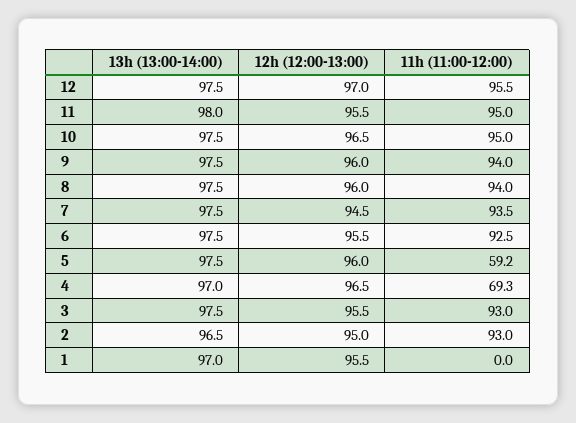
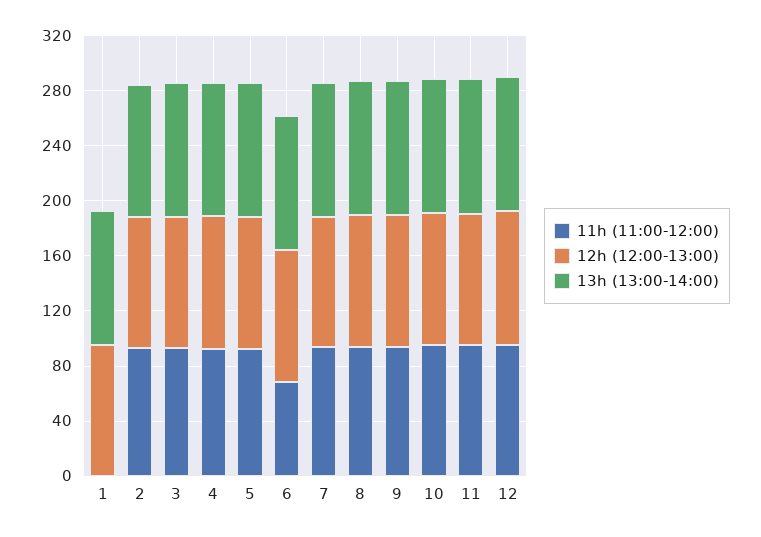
  {
    "13h (13:00-14:00)": {
      "12": 97.5,
      "11": 98,
      "10": 97.5,
      "9": 97.5,
      "8": 97.5,
      "7": 97.5,
      "6": 97.5,
      "5": 97.5,
      "4": 97,
      "3": 97.5,
      "2": 96.5,
      "1": 97
    },
    "12h (12:00-13:00)": {
      "12": 97,
      "11": 95.5,
      "10": 96.5,
      "9": 96,
      "8": 96,
      "7": 94.5,
      "6": 95.5,
      "5": 96,
      "4": 96.5,
      "3": 95.5,
      "2": 95,
      "1": 95.5
    },
    "11h (11:00-12:00)": {
      "12": 95.5,
      "11": 95,
      "10": 95,
      "9": 94,
      "8": 94,
      "7": 93.5,
-     "6": 92.5,
+     "6": 70,
-     "5": 59.2,
+     "5": 90,
-     "4": 69.3,
+     "4": 90,
      "3": 93,
      "2": 93,
      "1": 0
    }
  }

